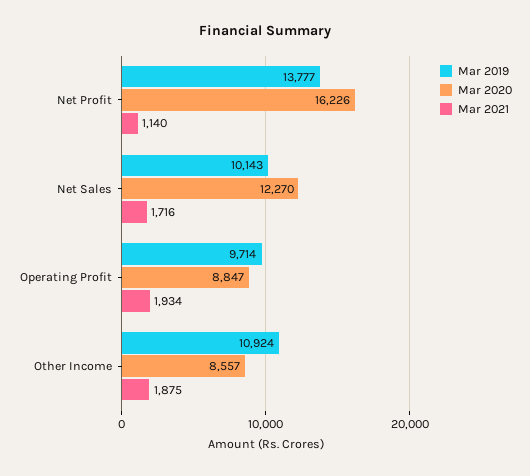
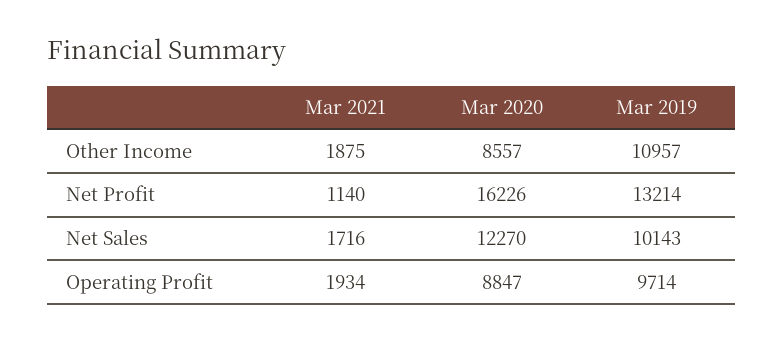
  {
    "Mar 2019": {
-     "Net Profit": 13777,
+     "Net Profit": 13214,
      "Net Sales": 10143,
      "Operating Profit": 9714,
-     "Other Income": 10924
+     "Other Income": 10957
    },
    "Mar 2020": {
      "Net Profit": 16226,
      "Net Sales": 12270,
      "Operating Profit": 8847,
      "Other Income": 8557
    },
    "Mar 2021": {
      "Net Profit": 1140,
      "Net Sales": 1716,
      "Operating Profit": 1934,
      "Other Income": 1875
    }
  }

